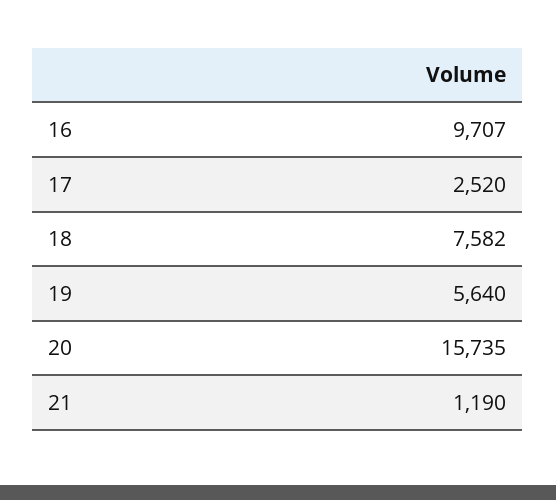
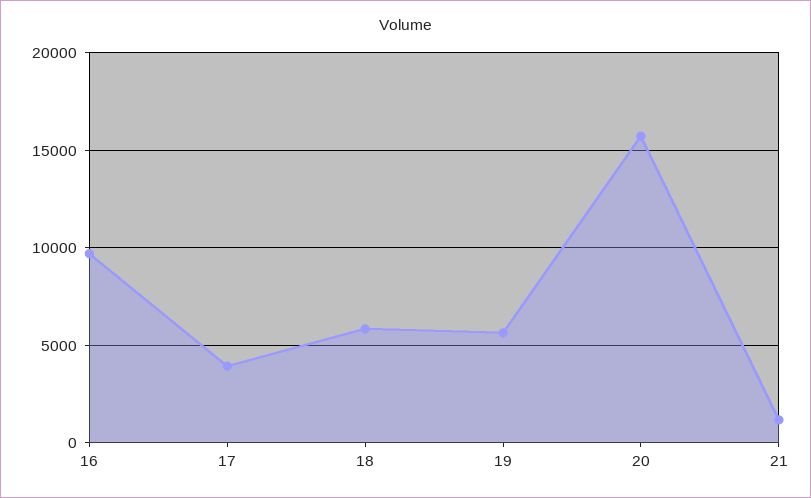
  {
    "16": 9707,
-   "17": 2520,
+   "17": 4000,
-   "18": 7582,
+   "18": 6000,
    "19": 5640,
    "20": 15735,
    "21": 1190
  }

